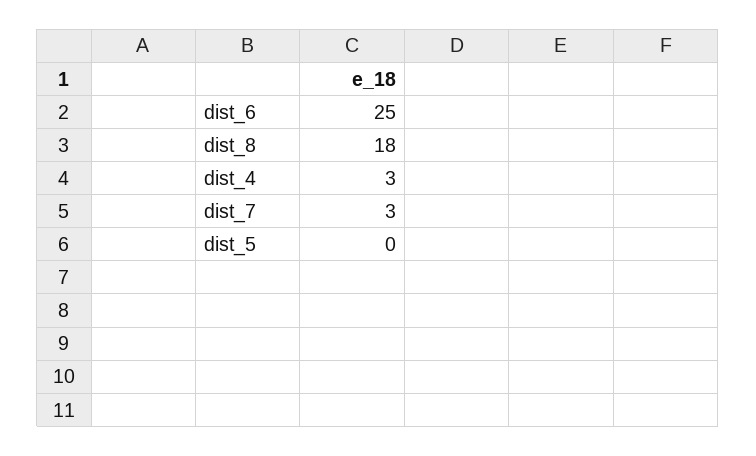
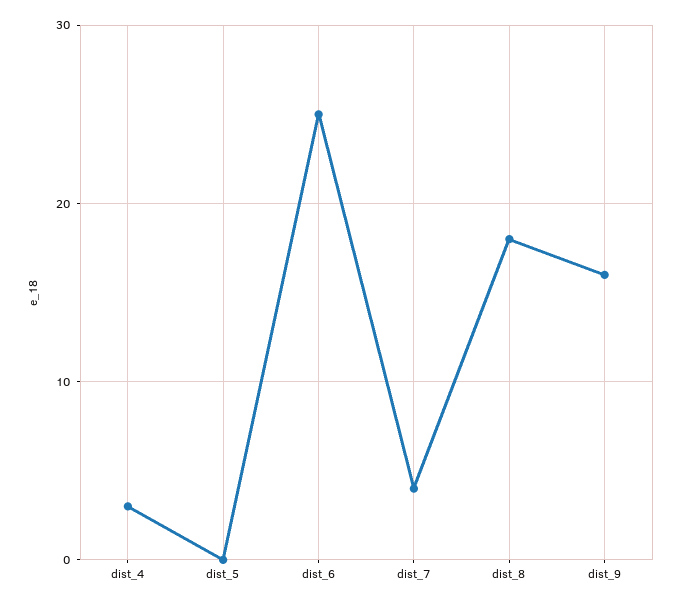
  {
    "dist_6": 25,
    "dist_8": 18,
    "dist_4": 3,
-   "dist_7": 3,
+   "dist_7": 4,
-   "dist_5": 0
+   "dist_5": 0,
+   "dist_9": 16
  }

